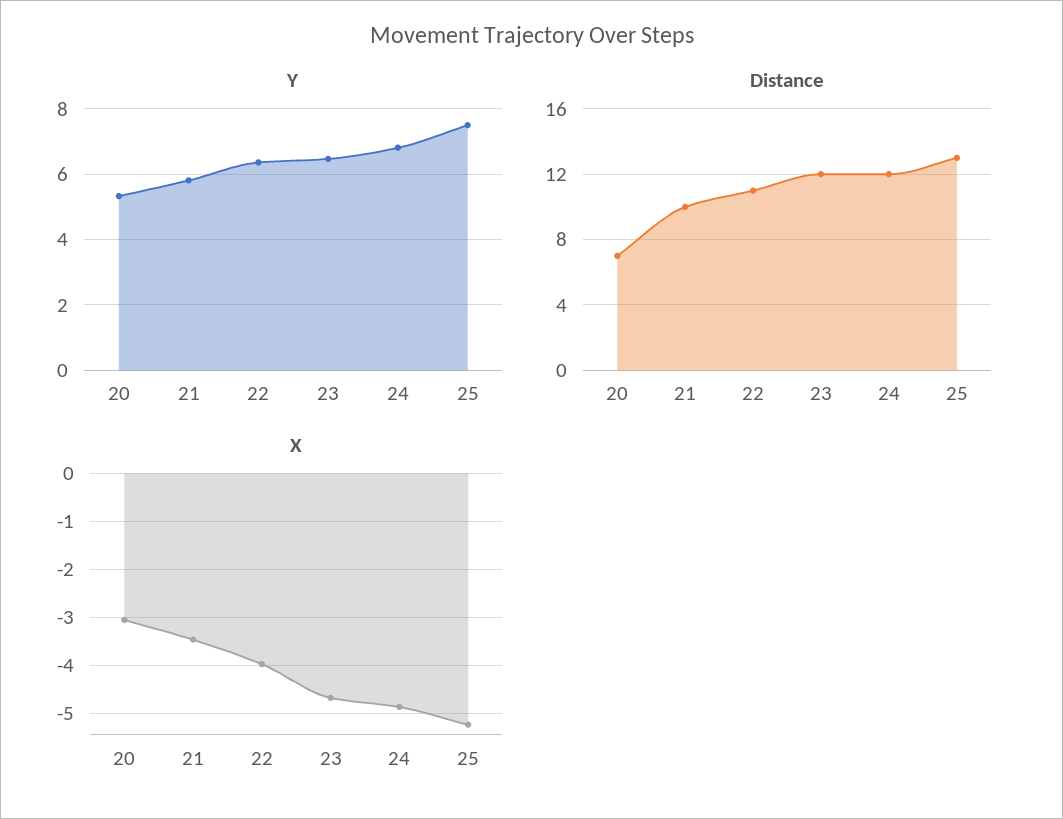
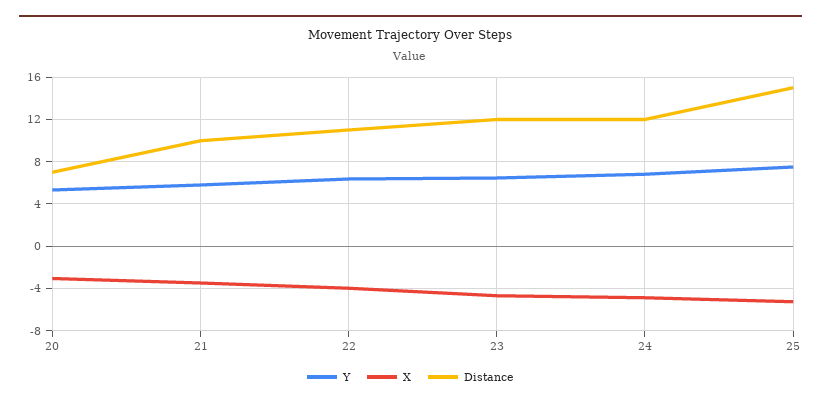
  {
    "Y": {
      "20": 5.4,
      "21": 5.8,
      "22": 6.4,
      "23": 6.4,
      "24": 6.8,
      "25": 7.6
    },
    "Distance": {
      "20": 7,
      "21": 10,
      "22": 11,
      "23": 12,
      "24": 12,
-     "25": 13
+     "25": 15
    },
    "X": {
      "20": -3,
      "21": -3.4,
      "22": -4,
      "23": -4.6,
      "24": -4.8,
      "25": -5.2
    }
  }

